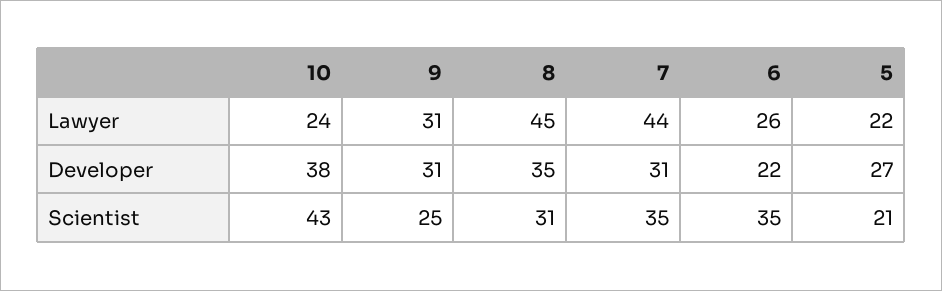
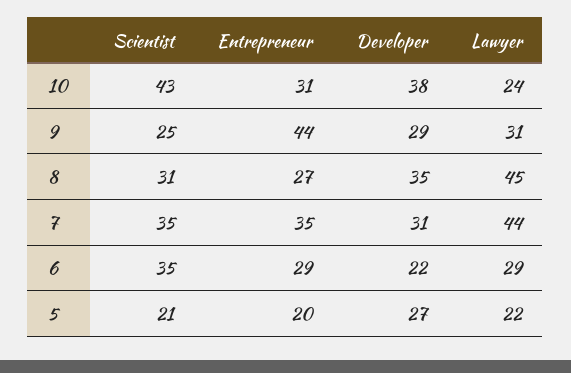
  {
    "10": {
      "Lawyer": 24,
      "Developer": 38,
-     "Scientist": 43
+     "Scientist": 43,
+     "Entrepreneur": 31
    },
    "9": {
      "Lawyer": 31,
-     "Developer": 31,
+     "Developer": 29,
-     "Scientist": 25
+     "Scientist": 25,
+     "Entrepreneur": 44
    },
    "8": {
      "Lawyer": 45,
      "Developer": 35,
-     "Scientist": 31
+     "Scientist": 31,
+     "Entrepreneur": 27
    },
    "7": {
      "Lawyer": 44,
      "Developer": 31,
-     "Scientist": 35
+     "Scientist": 35,
+     "Entrepreneur": 35
    },
    "6": {
-     "Lawyer": 26,
+     "Lawyer": 29,
      "Developer": 22,
-     "Scientist": 35
+     "Scientist": 35,
+     "Entrepreneur": 29
    },
    "5": {
      "Lawyer": 22,
      "Developer": 27,
-     "Scientist": 21
+     "Scientist": 21,
+     "Entrepreneur": 20
    }
  }

